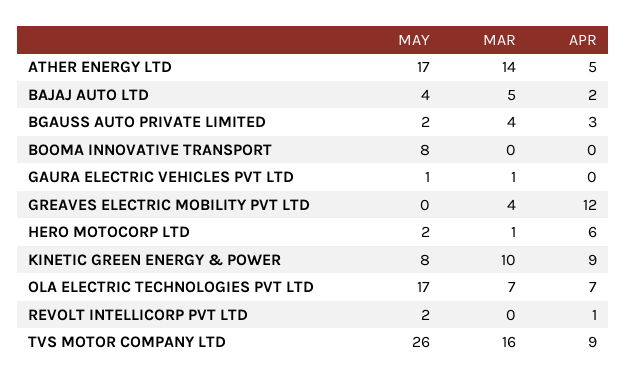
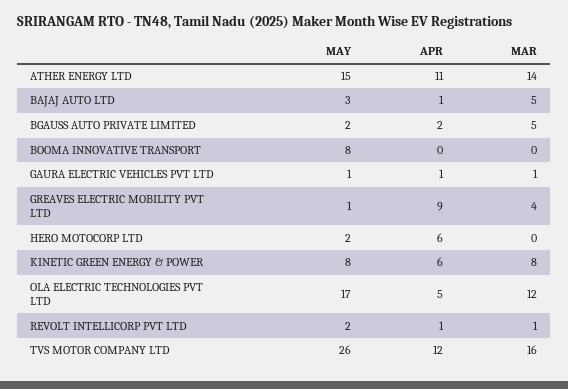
  {
    "MAY": {
-     "ATHER ENERGY LTD": 17,
+     "ATHER ENERGY LTD": 15,
-     "BAJAJ AUTO LTD": 4,
+     "BAJAJ AUTO LTD": 3,
      "BGAUSS AUTO PRIVATE LIMITED": 2,
      "BOOMA INNOVATIVE TRANSPORT": 8,
      "GAURA ELECTRIC VEHICLES PVT LTD": 1,
-     "GREAVES ELECTRIC MOBILITY PVT LTD": 0,
+     "GREAVES ELECTRIC MOBILITY PVT LTD": 1,
      "HERO MOTOCORP LTD": 2,
      "KINETIC GREEN ENERGY & POWER": 8,
      "OLA ELECTRIC TECHNOLOGIES PVT LTD": 17,
      "REVOLT INTELLICORP PVT LTD": 2,
      "TVS MOTOR COMPANY LTD": 26
    },
    "MAR": {
      "ATHER ENERGY LTD": 14,
      "BAJAJ AUTO LTD": 5,
-     "BGAUSS AUTO PRIVATE LIMITED": 4,
+     "BGAUSS AUTO PRIVATE LIMITED": 5,
      "BOOMA INNOVATIVE TRANSPORT": 0,
      "GAURA ELECTRIC VEHICLES PVT LTD": 1,
      "GREAVES ELECTRIC MOBILITY PVT LTD": 4,
-     "HERO MOTOCORP LTD": 1,
+     "HERO MOTOCORP LTD": 0,
-     "KINETIC GREEN ENERGY & POWER": 10,
+     "KINETIC GREEN ENERGY & POWER": 8,
-     "OLA ELECTRIC TECHNOLOGIES PVT LTD": 7,
+     "OLA ELECTRIC TECHNOLOGIES PVT LTD": 12,
-     "REVOLT INTELLICORP PVT LTD": 0,
+     "REVOLT INTELLICORP PVT LTD": 1,
      "TVS MOTOR COMPANY LTD": 16
    },
    "APR": {
-     "ATHER ENERGY LTD": 5,
+     "ATHER ENERGY LTD": 11,
-     "BAJAJ AUTO LTD": 2,
+     "BAJAJ AUTO LTD": 1,
-     "BGAUSS AUTO PRIVATE LIMITED": 3,
+     "BGAUSS AUTO PRIVATE LIMITED": 2,
      "BOOMA INNOVATIVE TRANSPORT": 0,
-     "GAURA ELECTRIC VEHICLES PVT LTD": 0,
+     "GAURA ELECTRIC VEHICLES PVT LTD": 1,
-     "GREAVES ELECTRIC MOBILITY PVT LTD": 12,
+     "GREAVES ELECTRIC MOBILITY PVT LTD": 9,
      "HERO MOTOCORP LTD": 6,
-     "KINETIC GREEN ENERGY & POWER": 9,
+     "KINETIC GREEN ENERGY & POWER": 6,
-     "OLA ELECTRIC TECHNOLOGIES PVT LTD": 7,
+     "OLA ELECTRIC TECHNOLOGIES PVT LTD": 5,
      "REVOLT INTELLICORP PVT LTD": 1,
-     "TVS MOTOR COMPANY LTD": 9
+     "TVS MOTOR COMPANY LTD": 12
    }
  }

